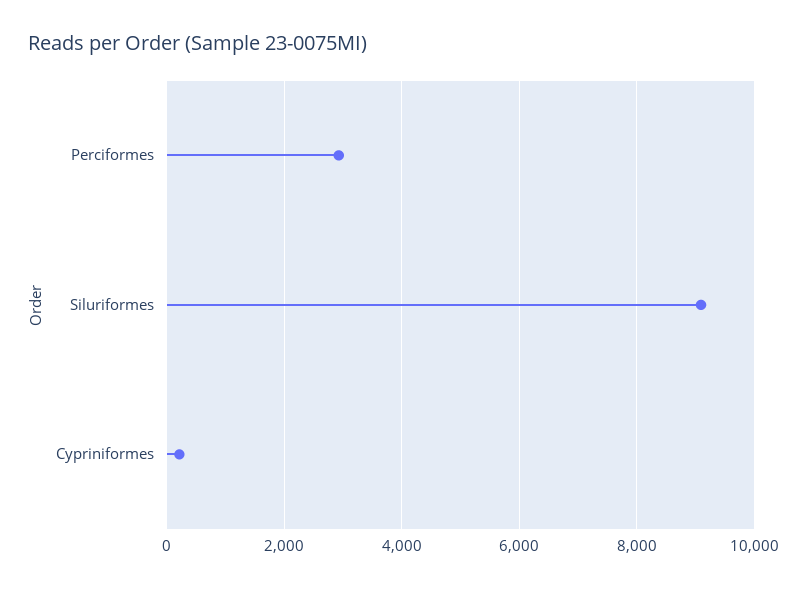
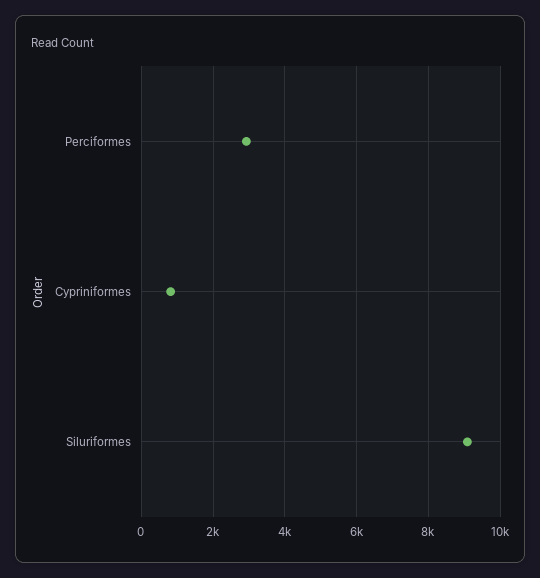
  {
    "Perciformes": 3000,
    "Siluriformes": 9000,
-   "Cypriniformes": 200
+   "Cypriniformes": 800
  }

